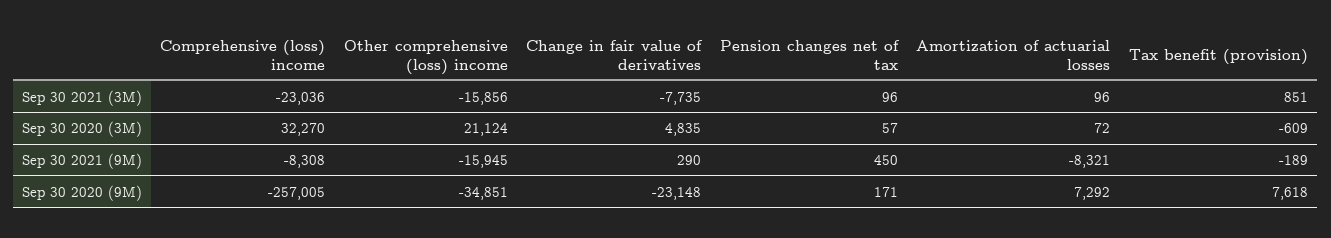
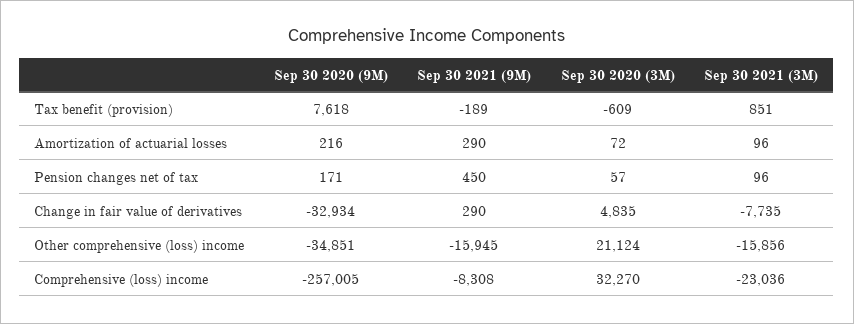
  {
    "Comprehensive (loss) income": {
      "Sep 30 2021 (3M)": -23036,
      "Sep 30 2020 (3M)": 32270,
      "Sep 30 2021 (9M)": -8308,
      "Sep 30 2020 (9M)": -257005
    },
    "Other comprehensive (loss) income": {
      "Sep 30 2021 (3M)": -15856,
      "Sep 30 2020 (3M)": 21124,
      "Sep 30 2021 (9M)": -15945,
      "Sep 30 2020 (9M)": -34851
    },
    "Change in fair value of derivatives": {
      "Sep 30 2021 (3M)": -7735,
      "Sep 30 2020 (3M)": 4835,
      "Sep 30 2021 (9M)": 290,
-     "Sep 30 2020 (9M)": -23148
+     "Sep 30 2020 (9M)": -32934
    },
    "Pension changes net of tax": {
      "Sep 30 2021 (3M)": 96,
      "Sep 30 2020 (3M)": 57,
      "Sep 30 2021 (9M)": 450,
      "Sep 30 2020 (9M)": 171
    },
    "Amortization of actuarial losses": {
      "Sep 30 2021 (3M)": 96,
      "Sep 30 2020 (3M)": 72,
-     "Sep 30 2021 (9M)": -8321,
+     "Sep 30 2021 (9M)": 290,
-     "Sep 30 2020 (9M)": 7292
+     "Sep 30 2020 (9M)": 216
    },
    "Tax benefit (provision)": {
      "Sep 30 2021 (3M)": 851,
      "Sep 30 2020 (3M)": -609,
      "Sep 30 2021 (9M)": -189,
      "Sep 30 2020 (9M)": 7618
    }
  }

